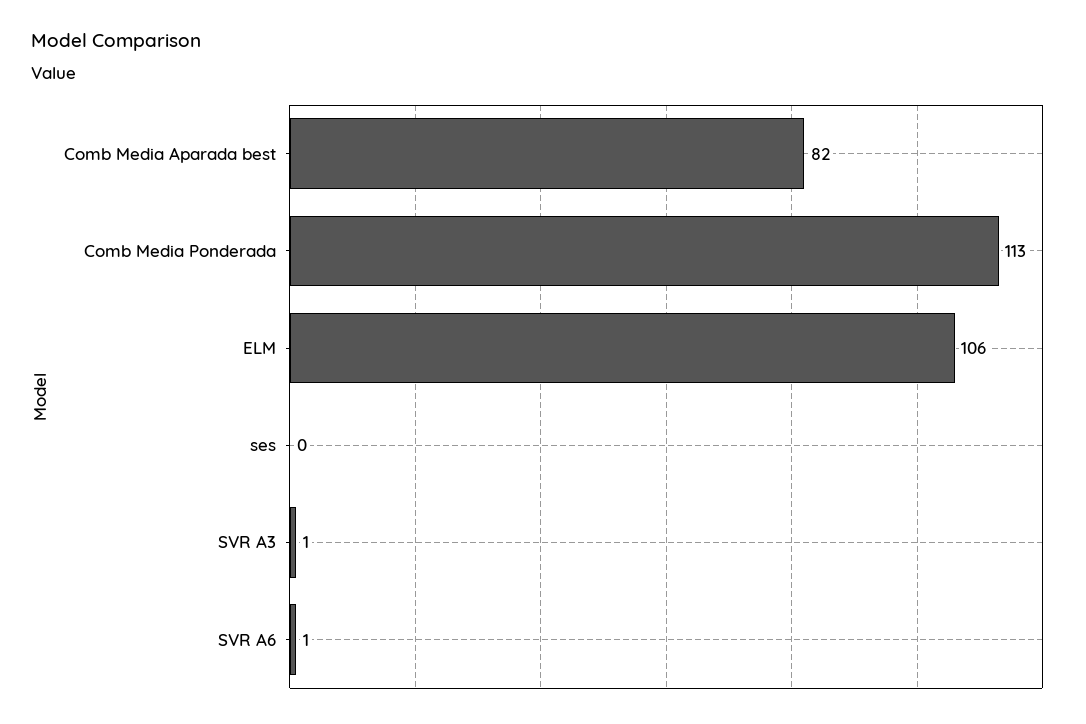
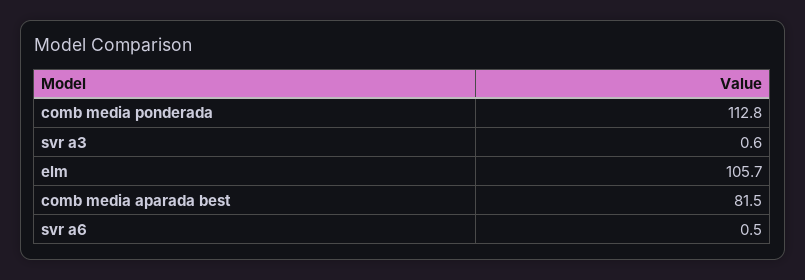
  {
    "Comb Media Aparada best": 81.5,
    "Comb Media Ponderada": 112.8,
    "ELM": 105.7,
-   "ses": 0,
    "SVR A3": 0.6,
    "SVR A6": 0.5
  }

